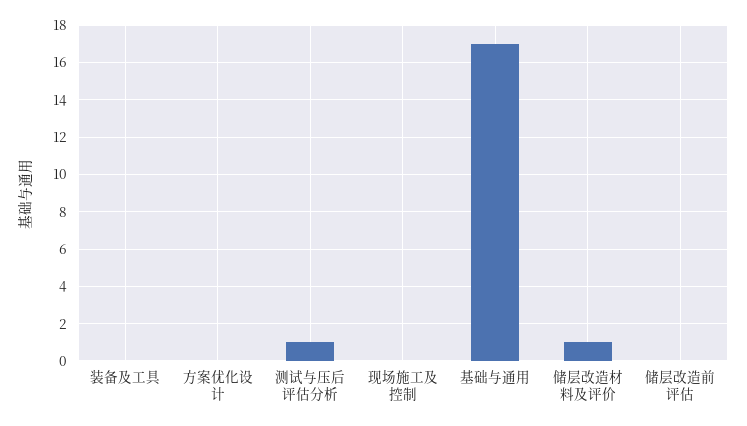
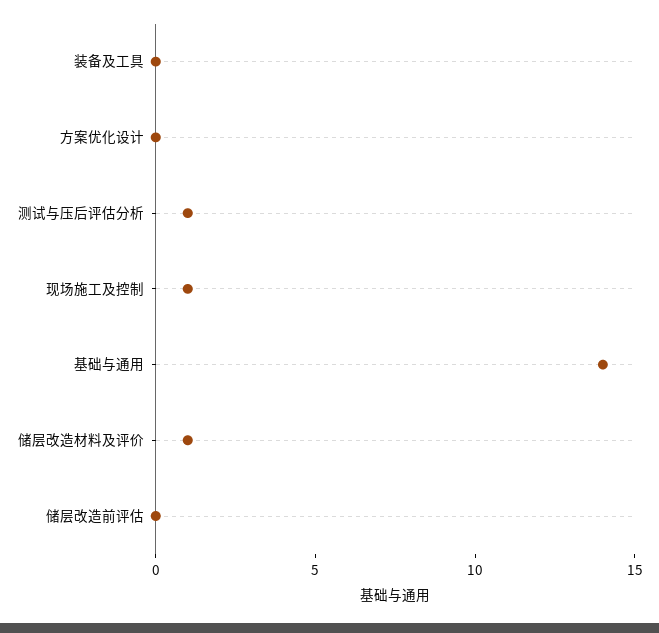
  {
    "装备及工具": 0,
    "方案优化设计": 0,
    "测试与压后评估分析": 1,
-   "现场施工及控制": 0,
+   "现场施工及控制": 1,
-   "基础与通用": 17,
+   "基础与通用": 14,
    "储层改造材料及评价": 1,
    "储层改造前评估": 0
  }

